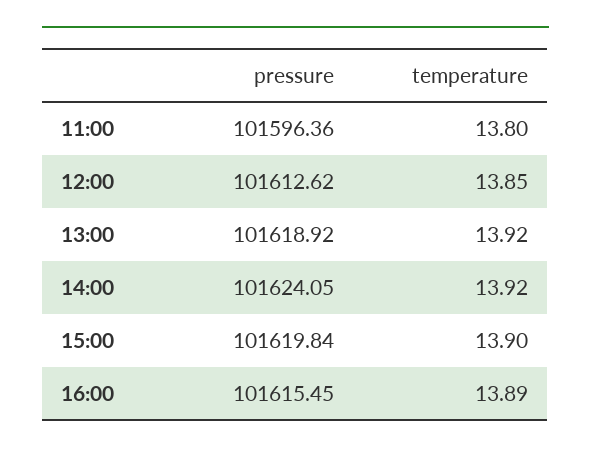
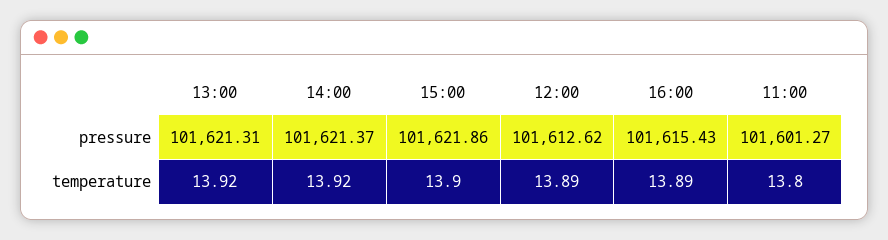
  {
    "pressure": {
-     "11:00": 101596.36,
+     "11:00": 101601.27,
      "12:00": 101612.62,
-     "13:00": 101618.92,
+     "13:00": 101621.31,
-     "14:00": 101624.05,
+     "14:00": 101621.37,
-     "15:00": 101619.84,
+     "15:00": 101621.86,
-     "16:00": 101615.45
+     "16:00": 101615.43
    },
    "temperature": {
      "11:00": 13.8,
-     "12:00": 13.85,
+     "12:00": 13.89,
      "13:00": 13.92,
      "14:00": 13.92,
      "15:00": 13.9,
      "16:00": 13.89
    }
  }

